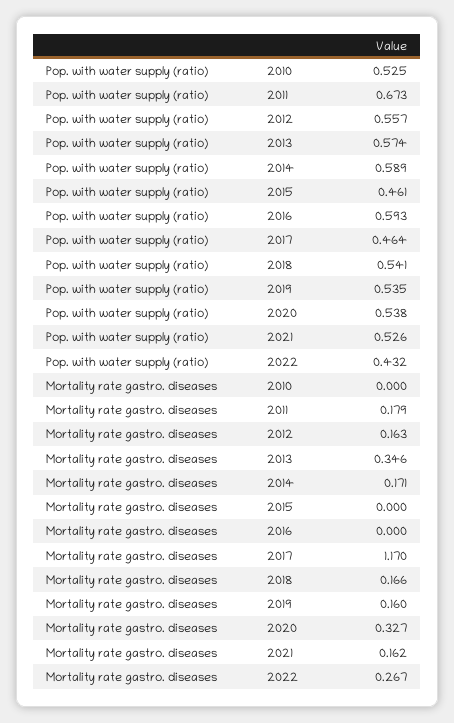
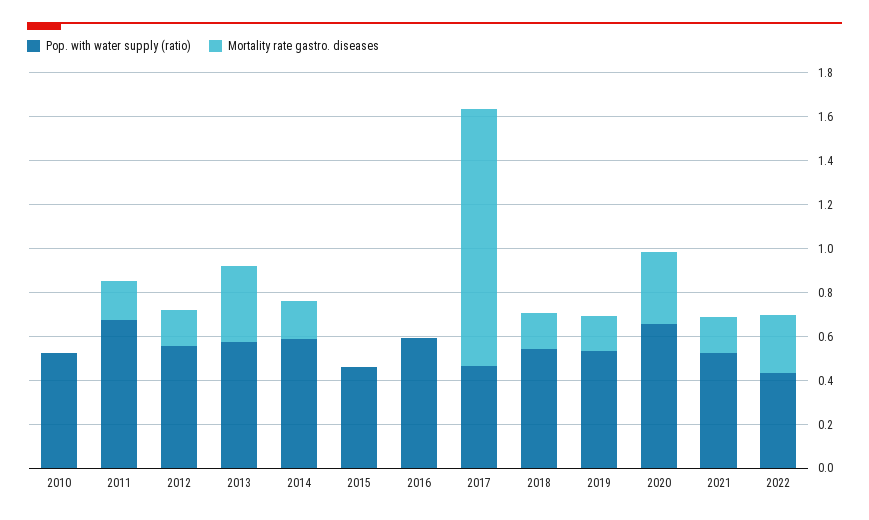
  {
    "Pop. with water supply (ratio)": {
      "2010": 0.525,
      "2011": 0.673,
      "2012": 0.557,
      "2013": 0.574,
      "2014": 0.589,
      "2015": 0.461,
      "2016": 0.593,
      "2017": 0.464,
      "2018": 0.541,
      "2019": 0.535,
-     "2020": 0.538,
+     "2020": 0.65,
      "2021": 0.526,
      "2022": 0.432
    },
    "Mortality rate gastro. diseases": {
      "2010": 0,
      "2011": 0.179,
      "2012": 0.163,
      "2013": 0.346,
      "2014": 0.171,
      "2015": 0,
      "2016": 0,
      "2017": 1.17,
      "2018": 0.166,
      "2019": 0.16,
      "2020": 0.327,
      "2021": 0.162,
      "2022": 0.267
    }
  }

